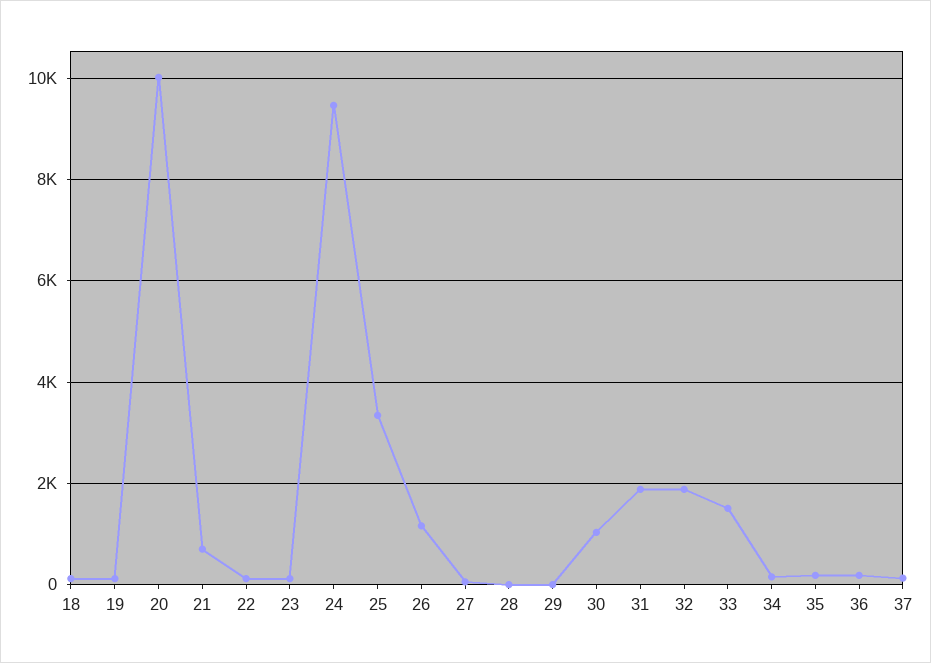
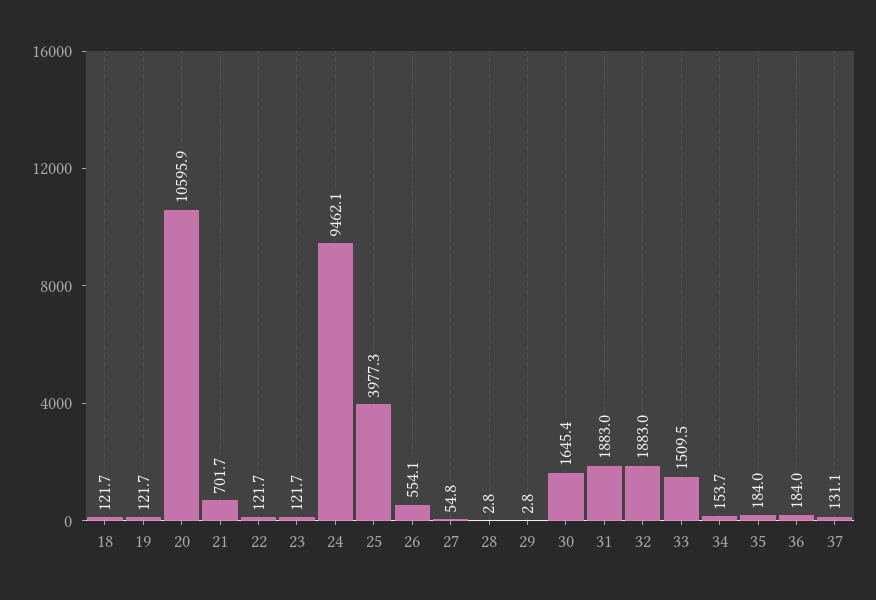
  {
    "18": 121.7,
    "19": 121.7,
-   "20": 10000,
+   "20": 10595.9,
    "21": 701.7,
    "22": 121.7,
    "23": 121.7,
    "24": 9462.1,
-   "25": 3400,
+   "25": 3977.3,
-   "26": 1200,
+   "26": 554.1,
    "27": 54.8,
    "28": 2.8,
    "29": 2.8,
-   "30": 1000,
+   "30": 1645.4,
    "31": 1883,
    "32": 1883,
    "33": 1509.5,
    "34": 153.7,
    "35": 184,
    "36": 184,
    "37": 131.1
  }

